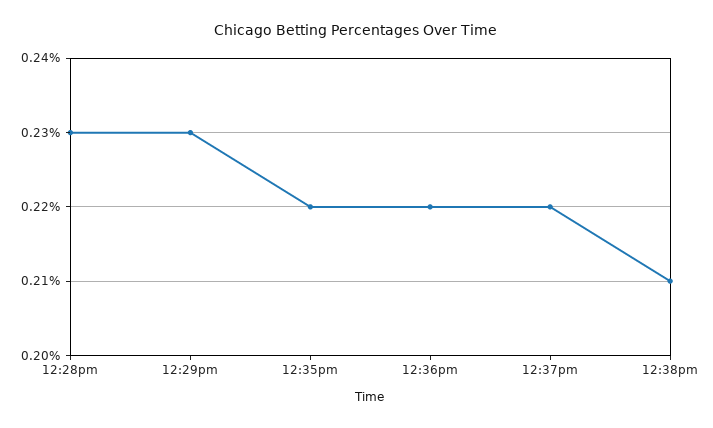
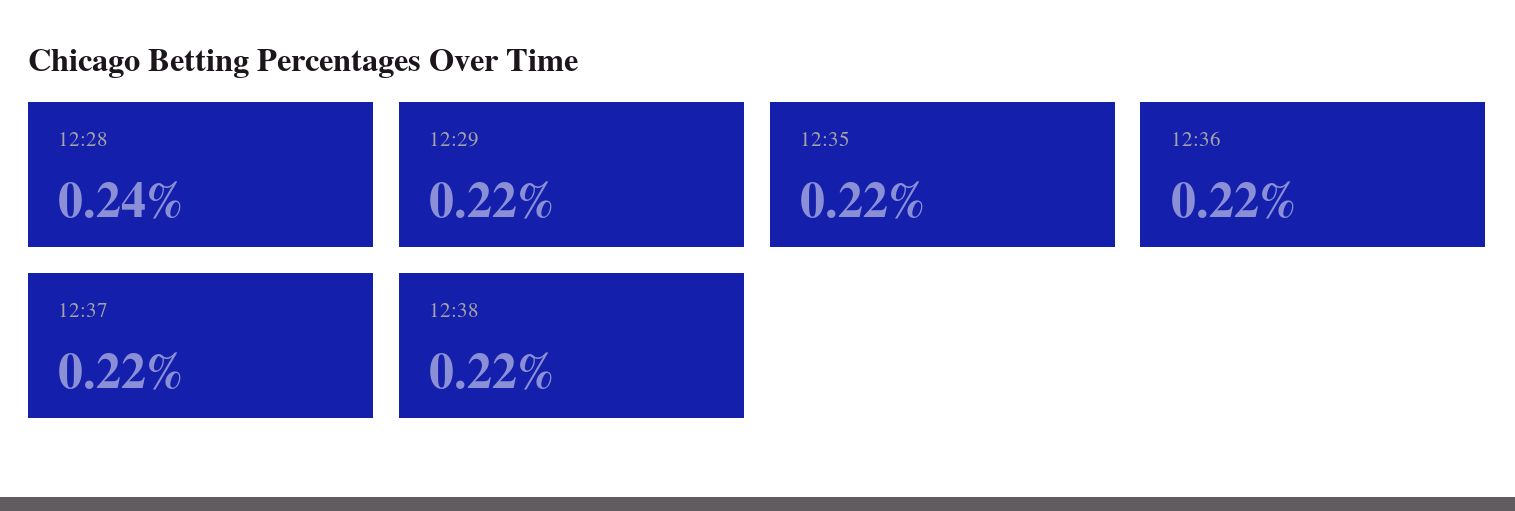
  {
-   "12:28pm": 0.23,
+   "12:28pm": 0.24,
-   "12:29pm": 0.23,
+   "12:29pm": 0.22,
    "12:35pm": 0.22,
    "12:36pm": 0.22,
    "12:37pm": 0.22,
-   "12:38pm": 0.21
+   "12:38pm": 0.22
  }

